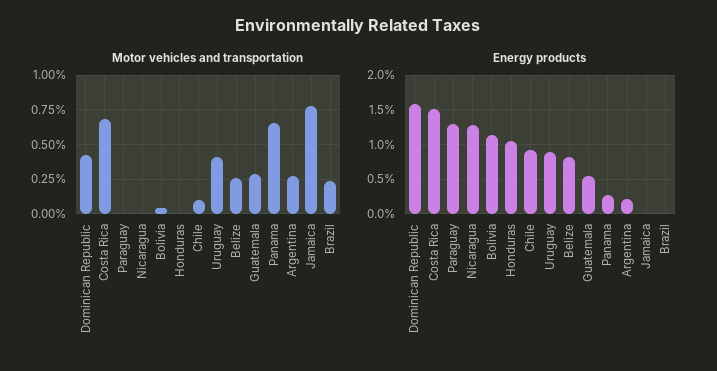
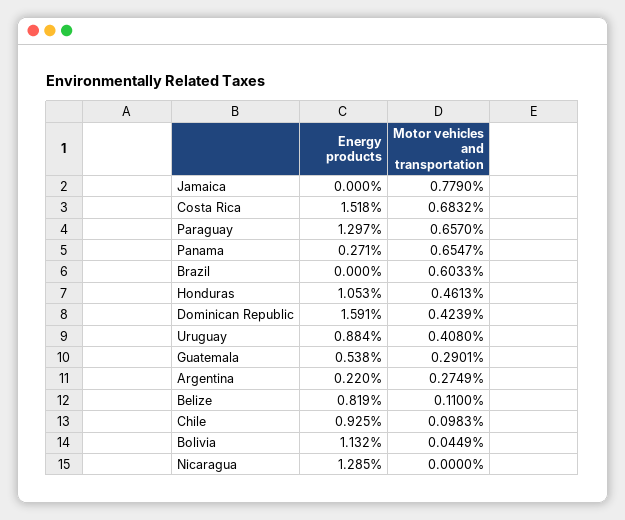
  {
    "Motor vehicles and transportation": {
      "Dominican Republic": 0.4239,
      "Costa Rica": 0.6832,
-     "Paraguay": 0,
+     "Paraguay": 0.657,
      "Nicaragua": 0,
      "Bolivia": 0.0449,
-     "Honduras": 0,
+     "Honduras": 0.4613,
      "Chile": 0.0983,
      "Uruguay": 0.408,
-     "Belize": 0.25,
+     "Belize": 0.11,
      "Guatemala": 0.2901,
      "Panama": 0.6547,
      "Argentina": 0.2749,
      "Jamaica": 0.779,
-     "Brazil": 0.25
+     "Brazil": 0.6033
    },
    "Energy products": {
      "Dominican Republic": 1.591,
      "Costa Rica": 1.518,
      "Paraguay": 1.297,
      "Nicaragua": 1.285,
      "Bolivia": 1.132,
      "Honduras": 1.053,
      "Chile": 0.925,
      "Uruguay": 0.884,
      "Belize": 0.819,
      "Guatemala": 0.538,
      "Panama": 0.271,
      "Argentina": 0.22,
      "Jamaica": 0,
      "Brazil": 0
    }
  }

